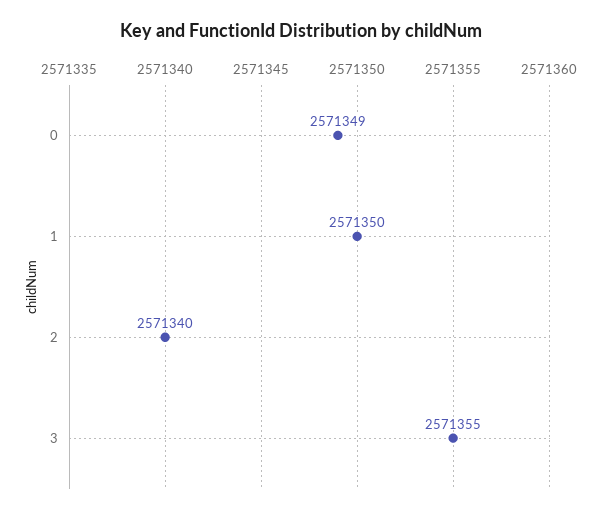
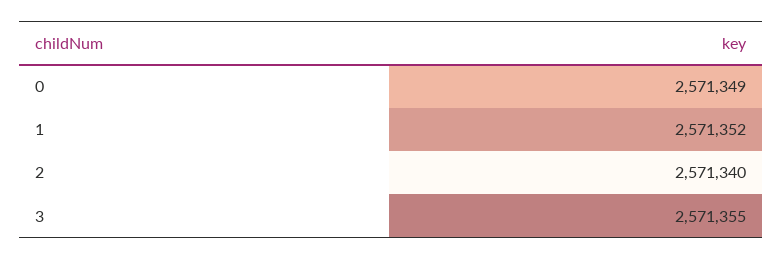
  {
    "0": 2571349,
-   "1": 2571350,
+   "1": 2571352,
    "2": 2571340,
    "3": 2571355
  }

